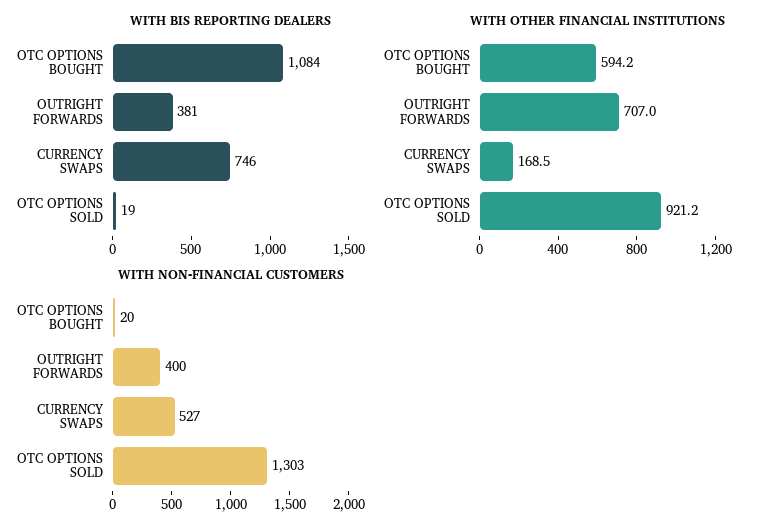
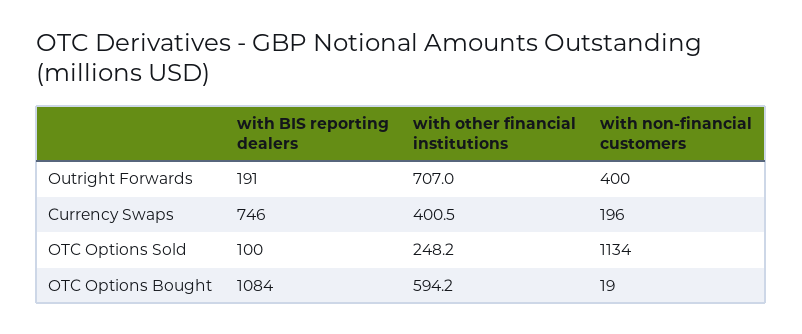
  {
    "WITH BIS REPORTING DEALERS": {
      "OTC OPTIONS BOUGHT": 1084,
-     "OUTRIGHT FORWARDS": 381,
+     "OUTRIGHT FORWARDS": 191,
      "CURRENCY SWAPS": 746,
-     "OTC OPTIONS SOLD": 19
+     "OTC OPTIONS SOLD": 100
    },
    "WITH OTHER FINANCIAL INSTITUTIONS": {
      "OTC OPTIONS BOUGHT": 594.2,
      "OUTRIGHT FORWARDS": 707,
-     "CURRENCY SWAPS": 168.5,
+     "CURRENCY SWAPS": 400.5,
-     "OTC OPTIONS SOLD": 921.2
+     "OTC OPTIONS SOLD": 248.2
    },
    "WITH NON-FINANCIAL CUSTOMERS": {
-     "OTC OPTIONS BOUGHT": 20,
+     "OTC OPTIONS BOUGHT": 19,
      "OUTRIGHT FORWARDS": 400,
-     "CURRENCY SWAPS": 527,
+     "CURRENCY SWAPS": 196,
-     "OTC OPTIONS SOLD": 1303
+     "OTC OPTIONS SOLD": 1134
    }
  }

